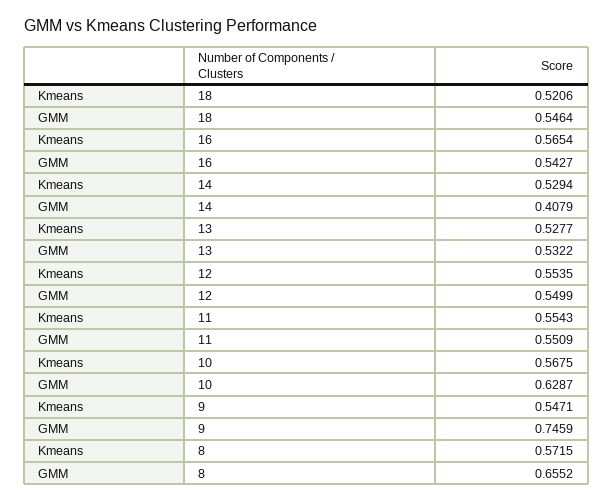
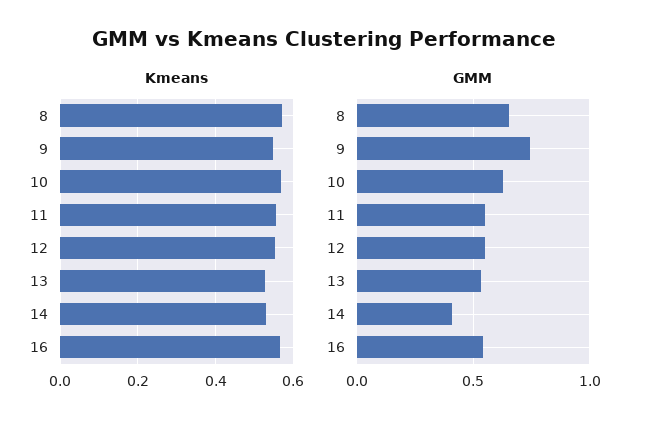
  {
    "Kmeans": {
-     "18": 0.5206,
      "16": 0.5654,
      "14": 0.5294,
      "13": 0.5277,
      "12": 0.5535,
      "11": 0.5543,
      "10": 0.5675,
      "9": 0.5471,
      "8": 0.5715
    },
    "GMM": {
-     "18": 0.5464,
      "16": 0.5427,
      "14": 0.4079,
      "13": 0.5322,
      "12": 0.5499,
      "11": 0.5509,
      "10": 0.6287,
      "9": 0.7459,
      "8": 0.6552
    }
  }

